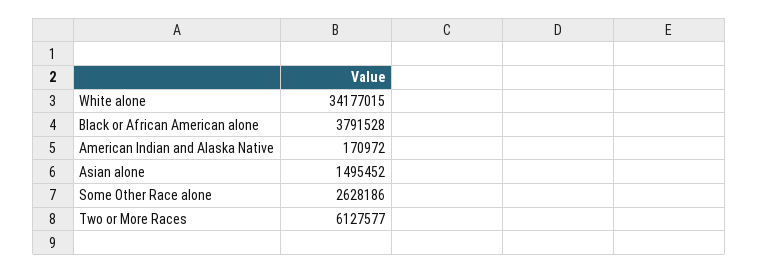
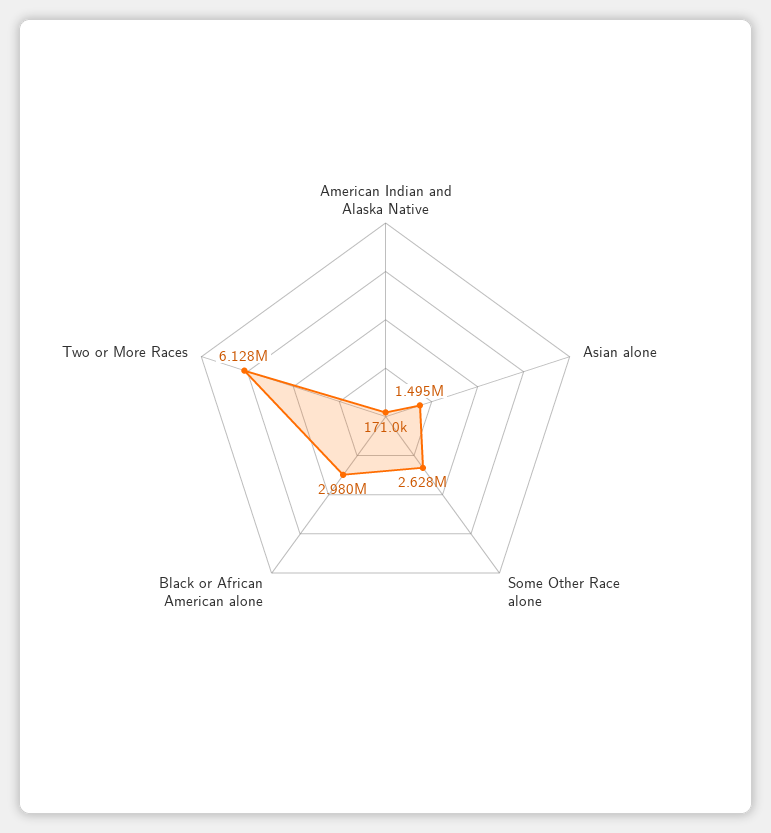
  {
-   "White alone": 34177015,
-   "Black or African American alone": 3791528,
+   "Black or African American alone": 2980000,
    "American Indian and Alaska Native": 170972,
    "Asian alone": 1495452,
    "Some Other Race alone": 2628186,
    "Two or More Races": 6127577
  }

